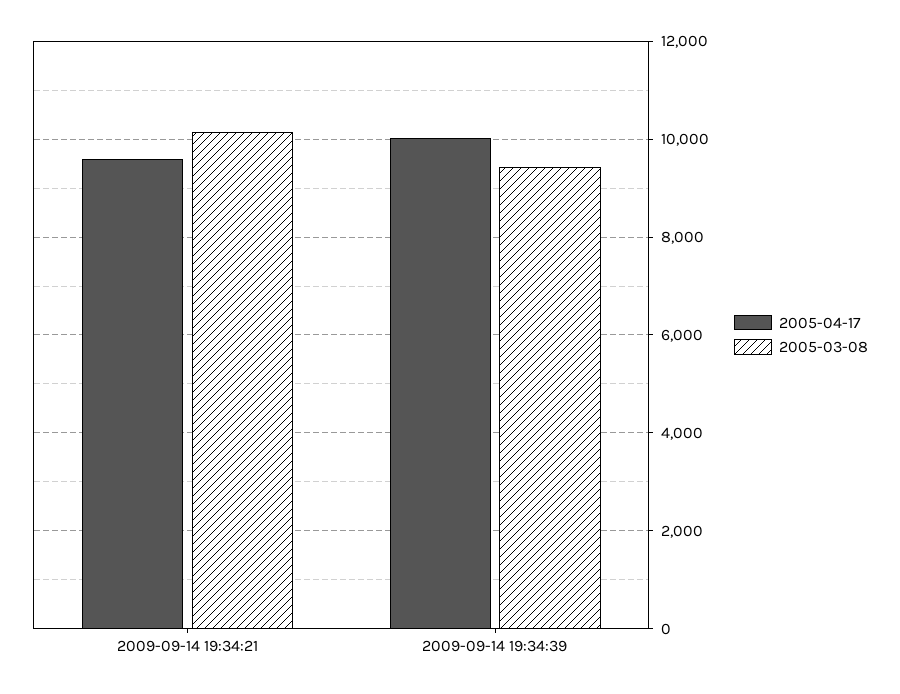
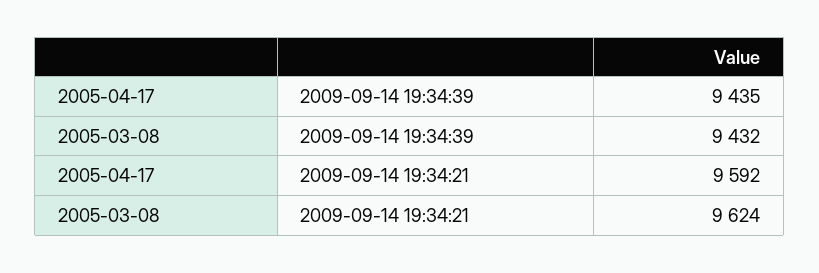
  {
    "2005-04-17": {
      "2009-09-14 19:34:21": 9592,
-     "2009-09-14 19:34:39": 10000
+     "2009-09-14 19:34:39": 9435
    },
    "2005-03-08": {
-     "2009-09-14 19:34:21": 10200,
+     "2009-09-14 19:34:21": 9624,
      "2009-09-14 19:34:39": 9432
    }
  }

